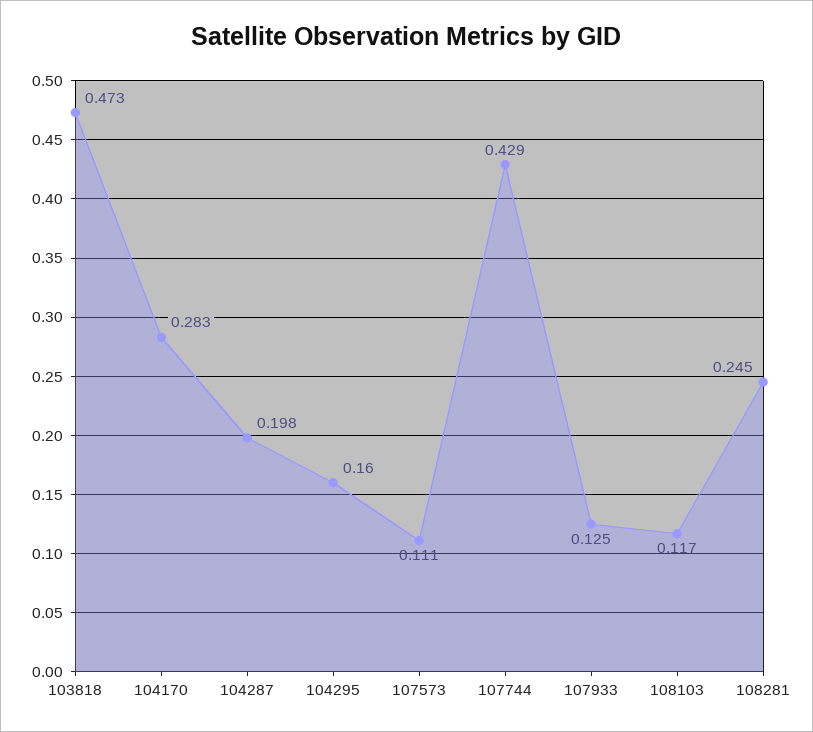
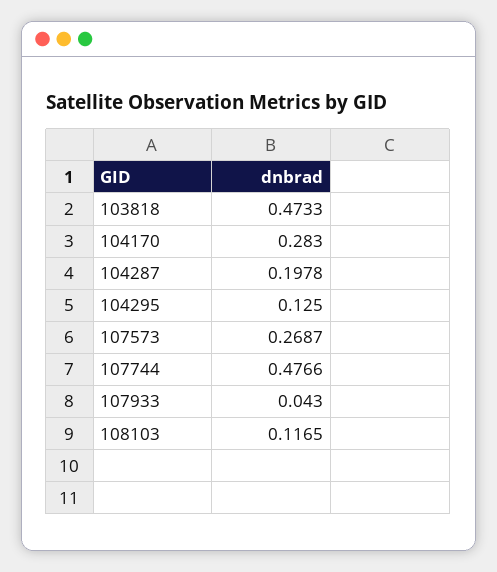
  {
    "103818": 0.4733,
    "104170": 0.283,
    "104287": 0.1978,
-   "104295": 0.16,
+   "104295": 0.125,
-   "107573": 0.111,
+   "107573": 0.2687,
-   "107744": 0.429,
+   "107744": 0.4766,
-   "107933": 0.125,
+   "107933": 0.043,
-   "108103": 0.1165,
+   "108103": 0.1165
-   "108281": 0.245
  }

